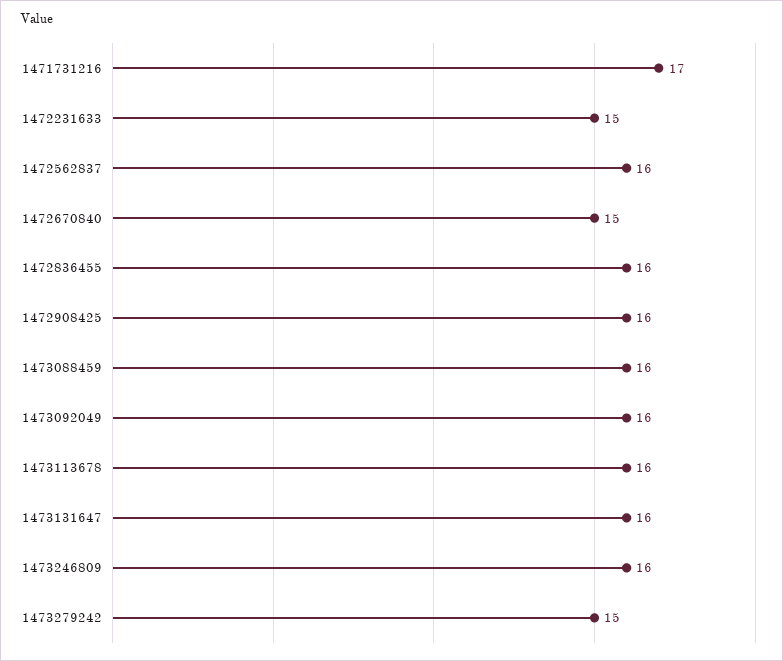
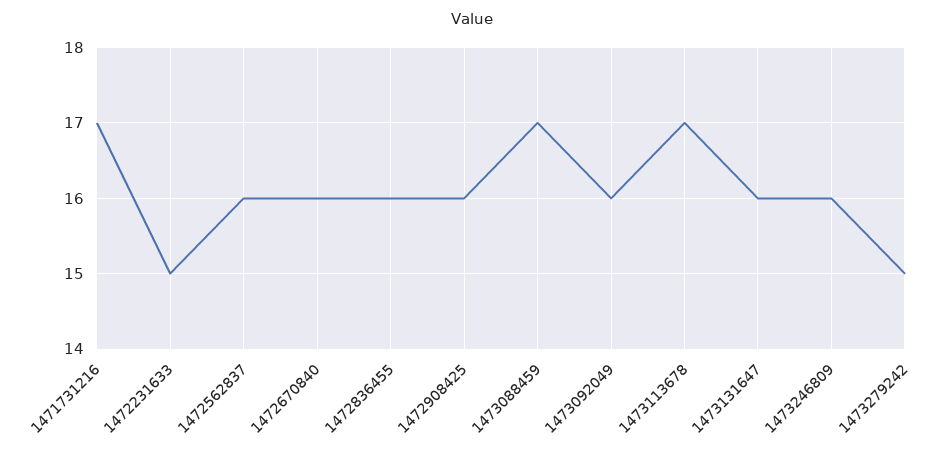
  {
    "1471731216": 17,
    "1472231633": 15,
    "1472562837": 16,
-   "1472670840": 15,
+   "1472670840": 16,
    "1472836455": 16,
    "1472908425": 16,
-   "1473088459": 16,
+   "1473088459": 17,
    "1473092049": 16,
-   "1473113678": 16,
+   "1473113678": 17,
    "1473131647": 16,
    "1473246809": 16,
    "1473279242": 15
  }

